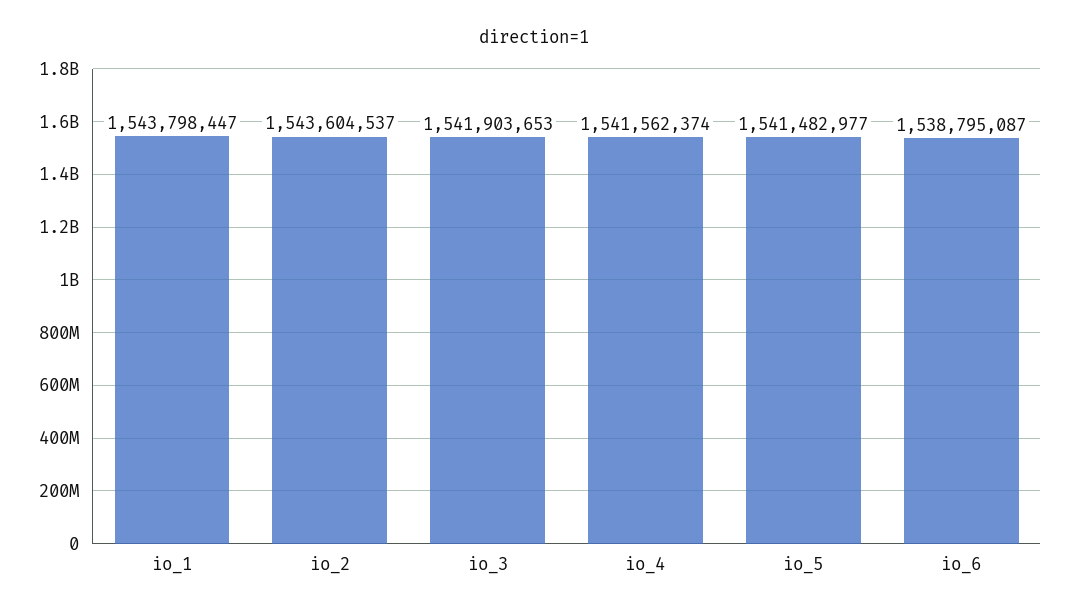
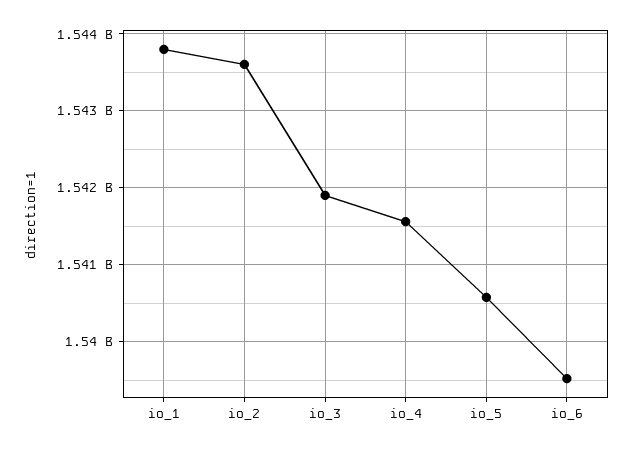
  {
    "io_1": 1543798447,
    "io_2": 1543604537,
    "io_3": 1541903653,
    "io_4": 1541562374,
-   "io_5": 1541482977,
+   "io_5": 1540600000,
-   "io_6": 1538795087
+   "io_6": 1539500000
  }

